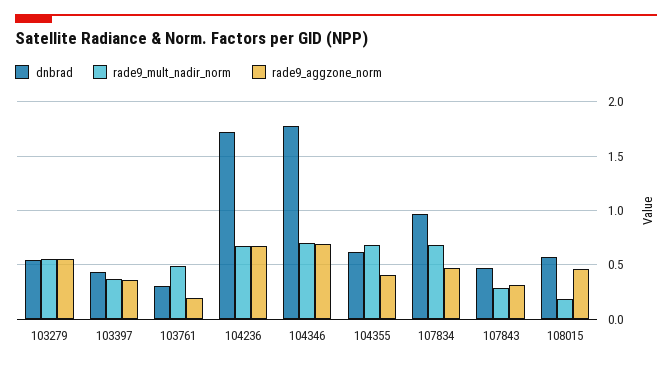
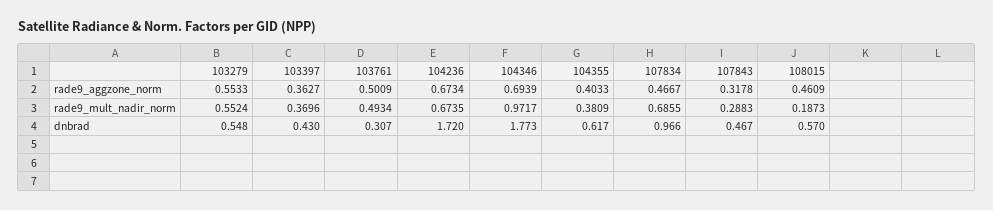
  {
    "dnbrad": {
      "103279": 0.548,
      "103397": 0.43,
      "103761": 0.307,
      "104236": 1.72,
      "104346": 1.773,
      "104355": 0.617,
      "107834": 0.966,
      "107843": 0.467,
      "108015": 0.57
    },
    "rade9_mult_nadir_norm": {
      "103279": 0.5524,
      "103397": 0.3696,
      "103761": 0.4934,
      "104236": 0.6735,
-     "104346": 0.7,
+     "104346": 0.9717,
-     "104355": 0.7,
+     "104355": 0.3809,
      "107834": 0.6855,
      "107843": 0.2883,
      "108015": 0.1873
    },
    "rade9_aggzone_norm": {
      "103279": 0.5533,
      "103397": 0.3627,
-     "103761": 0.2,
+     "103761": 0.5009,
      "104236": 0.6734,
      "104346": 0.6939,
      "104355": 0.4033,
      "107834": 0.4667,
      "107843": 0.3178,
      "108015": 0.4609
    }
  }

